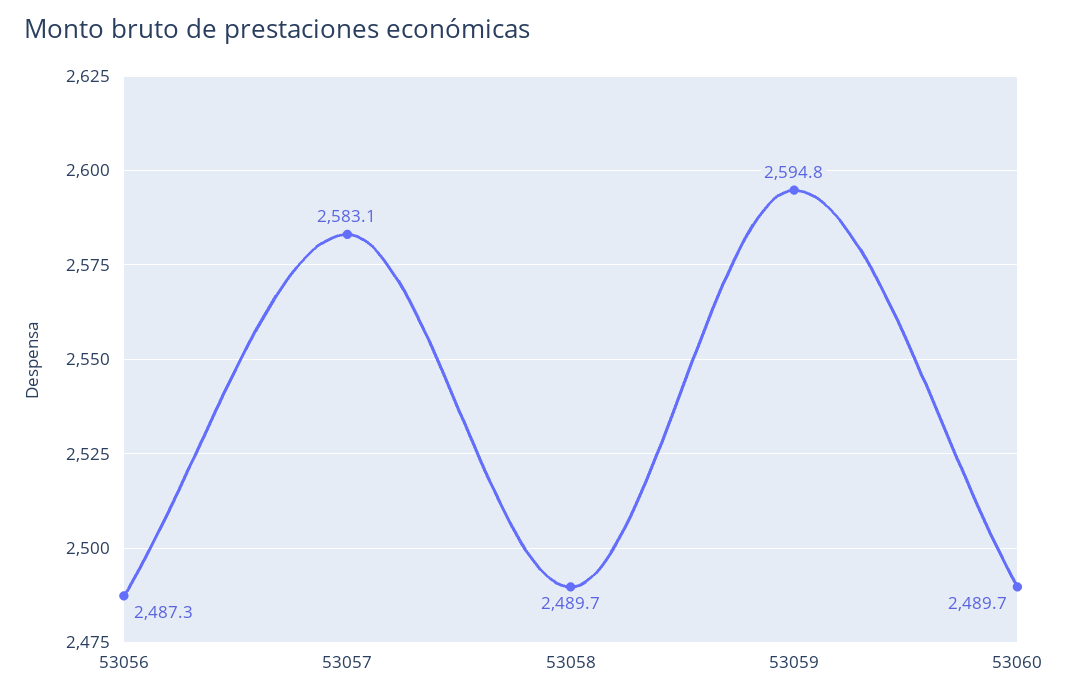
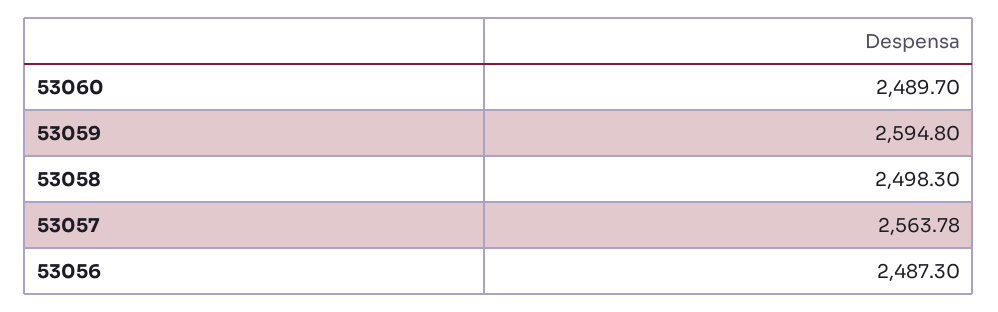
  {
    "53056": 2487.3,
-   "53057": 2583.1,
+   "53057": 2563.78,
-   "53058": 2489.7,
+   "53058": 2498.3,
    "53059": 2594.8,
    "53060": 2489.7
  }

